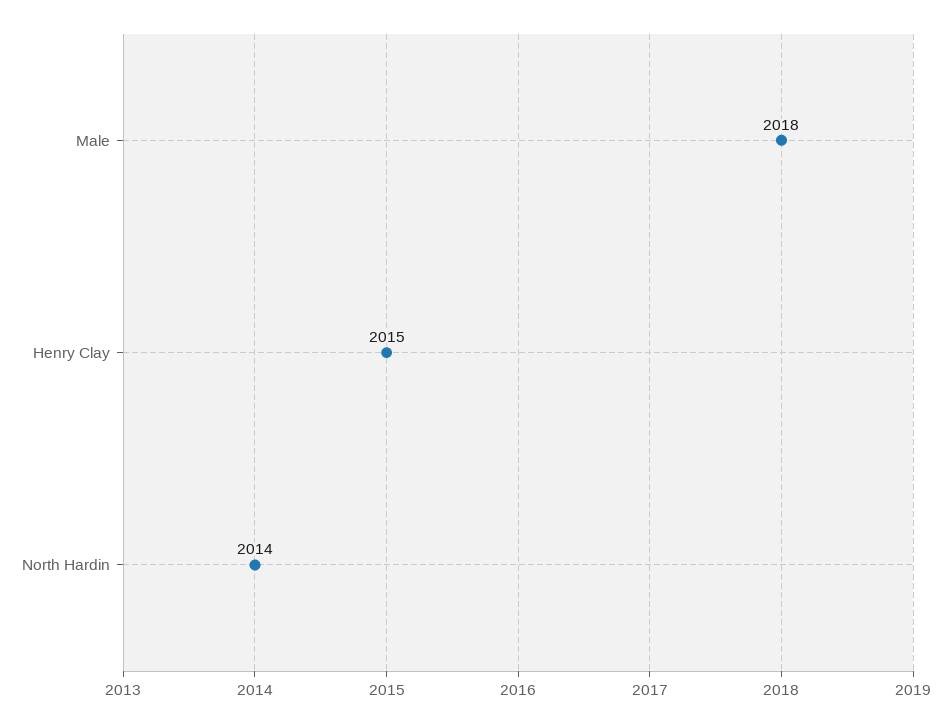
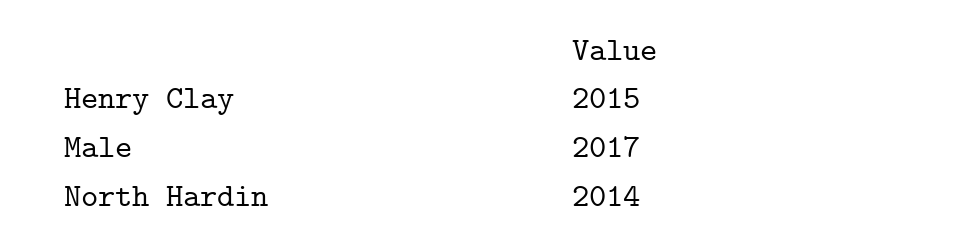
  {
-   "Male": 2018,
+   "Male": 2017,
    "Henry Clay": 2015,
    "North Hardin": 2014
  }

